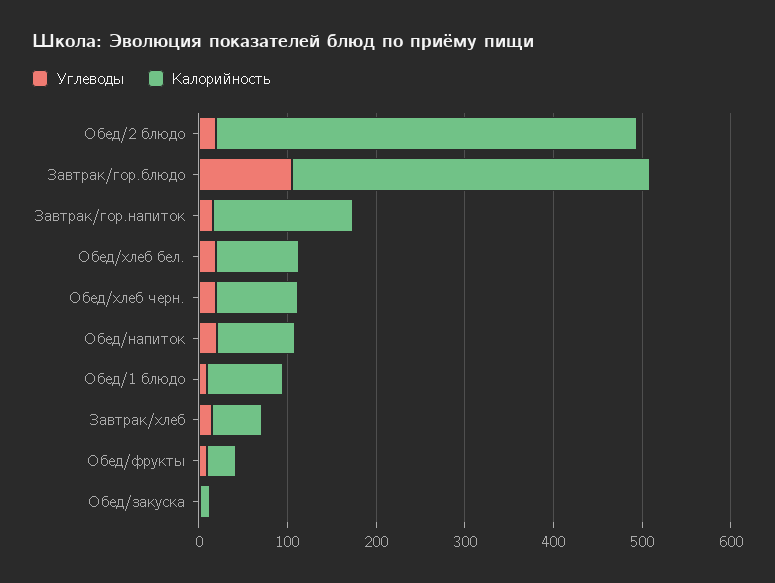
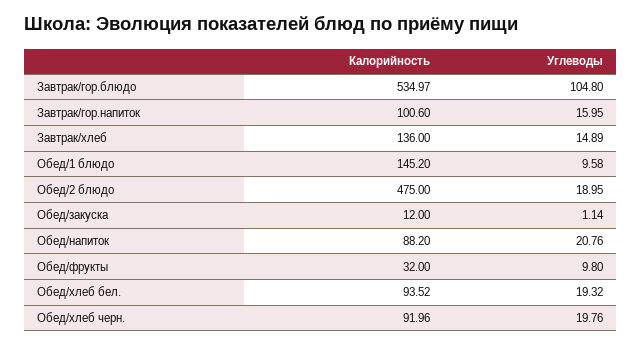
  {
    "Углеводы": {
      "Обед/2 блюдо": 18.95,
      "Завтрак/гор.блюдо": 104.8,
      "Завтрак/гор.напиток": 15.95,
      "Обед/хлеб бел.": 19.32,
      "Обед/хлеб черн.": 19.76,
      "Обед/напиток": 20.76,
      "Обед/1 блюдо": 9.58,
      "Завтрак/хлеб": 14.89,
      "Обед/фрукты": 9.8,
      "Обед/закуска": 1.14
    },
    "Калорийность": {
      "Обед/2 блюдо": 475,
-     "Завтрак/гор.блюдо": 400,
+     "Завтрак/гор.блюдо": 534.97,
-     "Завтрак/гор.напиток": 160,
+     "Завтрак/гор.напиток": 100.6,
      "Обед/хлеб бел.": 93.52,
      "Обед/хлеб черн.": 91.96,
      "Обед/напиток": 88.2,
-     "Обед/1 блюдо": 80,
+     "Обед/1 блюдо": 145.2,
-     "Завтрак/хлеб": 60,
+     "Завтрак/хлеб": 136,
      "Обед/фрукты": 32,
      "Обед/закуска": 12
    }
  }

